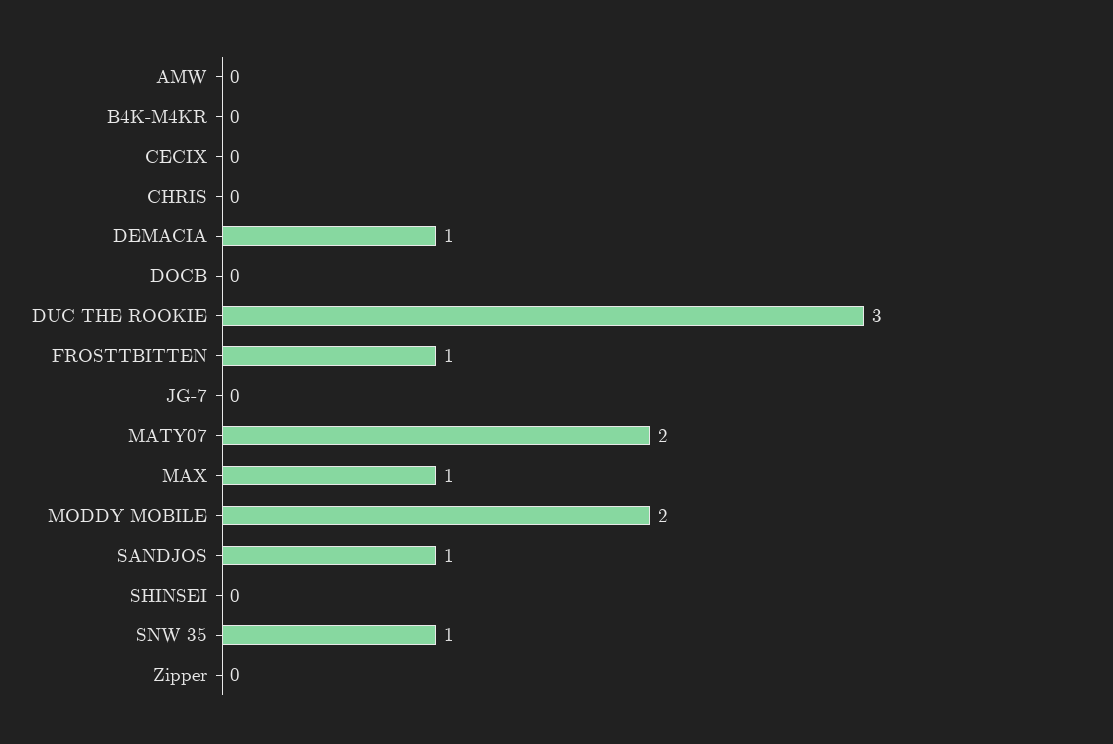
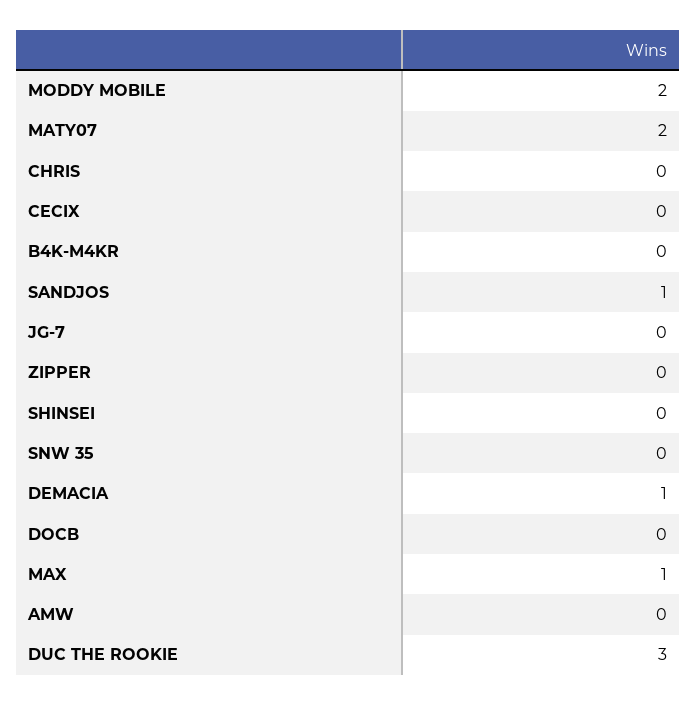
  {
    "AMW": 0,
    "B4K-M4KR": 0,
    "CECIX": 0,
    "CHRIS": 0,
    "DEMACIA": 1,
    "DOCB": 0,
    "DUC THE ROOKIE": 3,
-   "FROSTTBITTEN": 1,
    "JG-7": 0,
    "MATY07": 2,
    "MAX": 1,
    "MODDY MOBILE": 2,
    "SANDJOS": 1,
    "SHINSEI": 0,
-   "SNW 35": 1,
+   "SNW 35": 0,
    "Zipper": 0
  }

